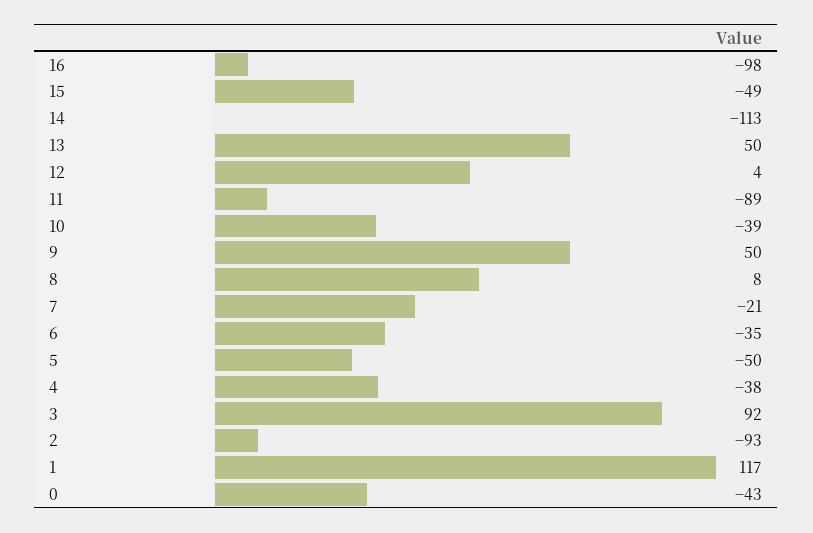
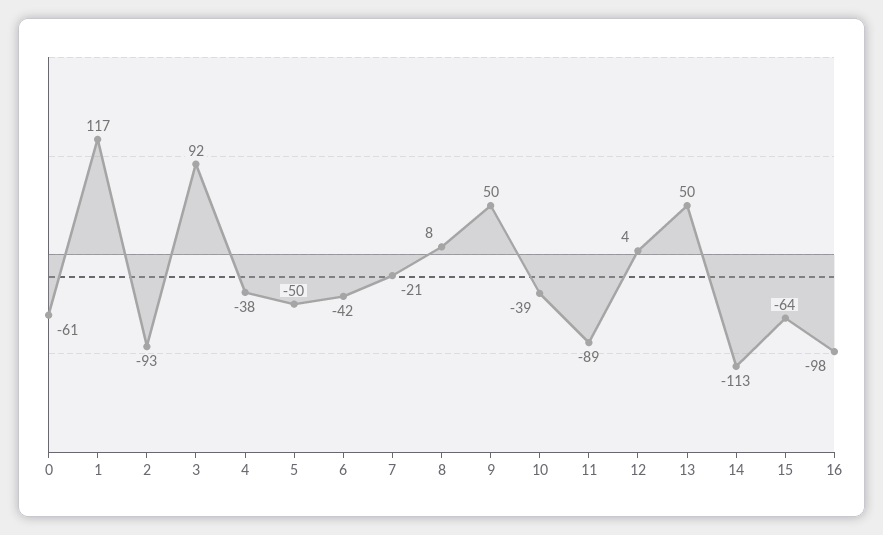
  {
    "16": -98,
-   "15": -49,
+   "15": -64,
    "14": -113,
    "13": 50,
    "12": 4,
    "11": -89,
    "10": -39,
    "9": 50,
    "8": 8,
    "7": -21,
-   "6": -35,
+   "6": -42,
    "5": -50,
    "4": -38,
    "3": 92,
    "2": -93,
    "1": 117,
-   "0": -43
+   "0": -61
  }

